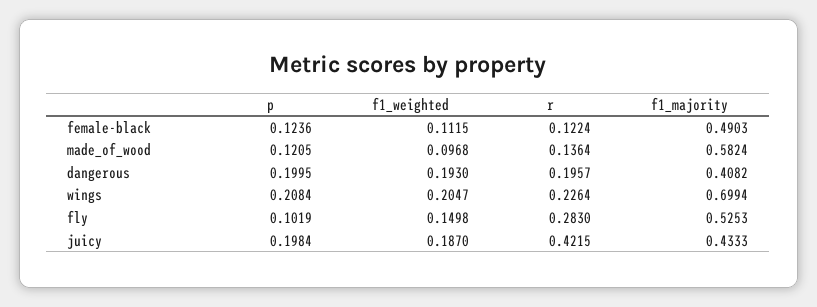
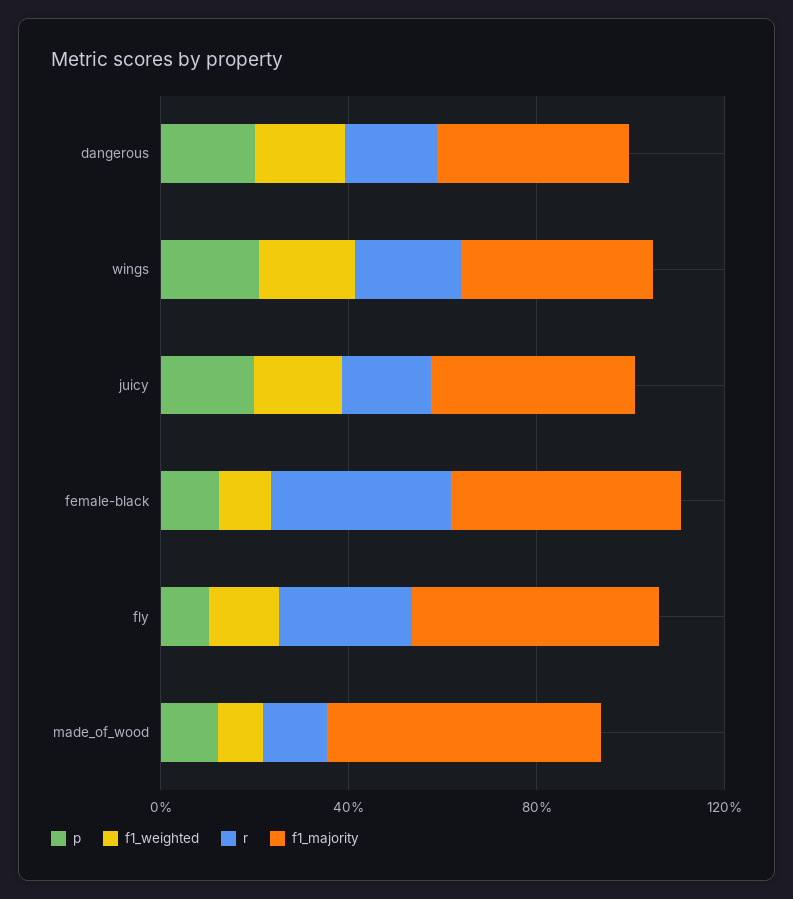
  {
    "p": {
      "female-black": 0.1236,
      "made_of_wood": 0.1205,
      "dangerous": 0.1995,
      "wings": 0.2084,
      "fly": 0.1019,
      "juicy": 0.1984
    },
    "f1_weighted": {
      "female-black": 0.1115,
      "made_of_wood": 0.0968,
      "dangerous": 0.193,
      "wings": 0.2047,
      "fly": 0.1498,
      "juicy": 0.187
    },
    "r": {
-     "female-black": 0.1224,
+     "female-black": 0.4,
      "made_of_wood": 0.1364,
      "dangerous": 0.1957,
      "wings": 0.2264,
      "fly": 0.283,
-     "juicy": 0.4215
+     "juicy": 0.2
    },
    "f1_majority": {
      "female-black": 0.4903,
      "made_of_wood": 0.5824,
      "dangerous": 0.4082,
-     "wings": 0.6994,
+     "wings": 0.4,
      "fly": 0.5253,
      "juicy": 0.4333
    }
  }

